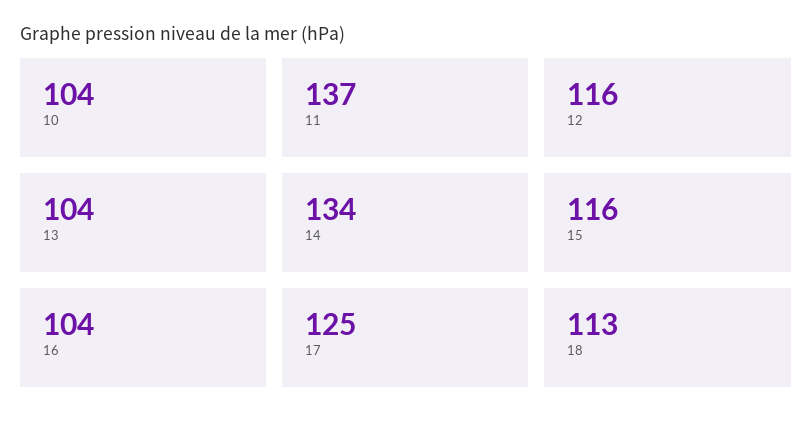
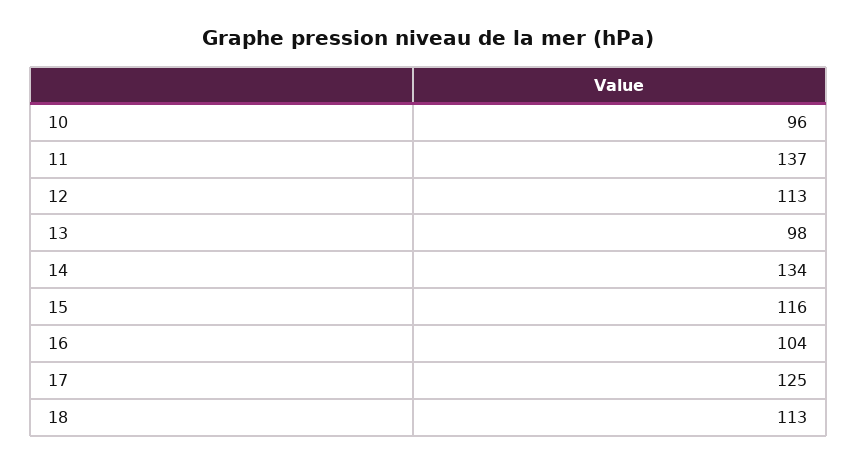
  {
-   "10": 104,
+   "10": 96,
    "11": 137,
-   "12": 116,
+   "12": 113,
-   "13": 104,
+   "13": 98,
    "14": 134,
    "15": 116,
    "16": 104,
    "17": 125,
    "18": 113
  }

